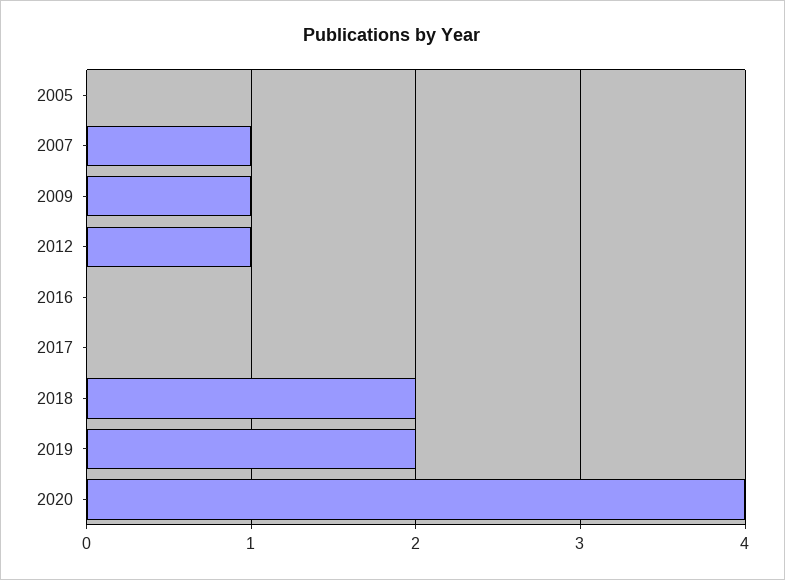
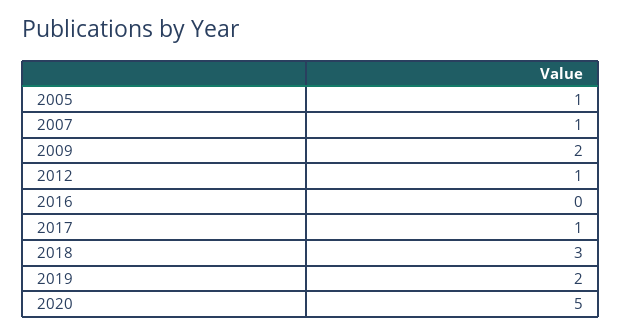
  {
-   "2005": 0,
+   "2005": 1,
    "2007": 1,
-   "2009": 1,
+   "2009": 2,
    "2012": 1,
    "2016": 0,
-   "2017": 0,
+   "2017": 1,
-   "2018": 2,
+   "2018": 3,
    "2019": 2,
-   "2020": 4
+   "2020": 5
  }

